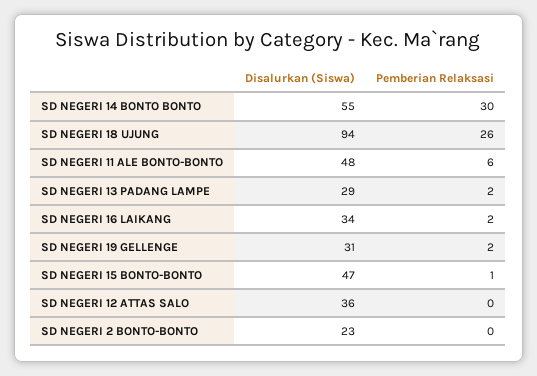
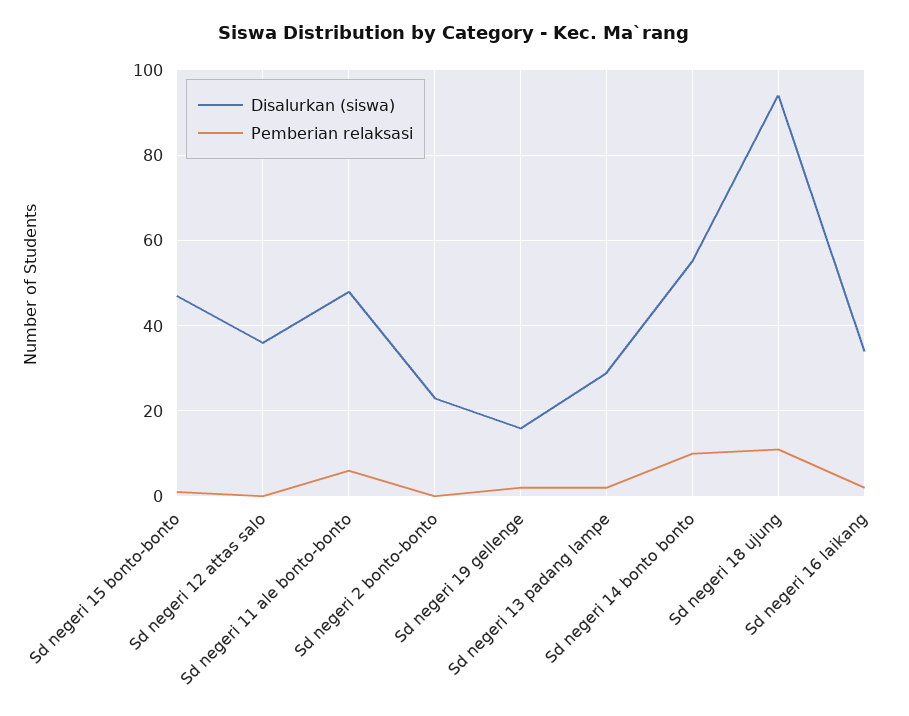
  {
    "Disalurkan (Siswa)": {
      "SD NEGERI 14 BONTO BONTO": 55,
      "SD NEGERI 18 UJUNG": 94,
      "SD NEGERI 11 ALE BONTO-BONTO": 48,
      "SD NEGERI 13 PADANG LAMPE": 29,
      "SD NEGERI 16 LAIKANG": 34,
-     "SD NEGERI 19 GELLENGE": 31,
+     "SD NEGERI 19 GELLENGE": 15,
      "SD NEGERI 15 BONTO-BONTO": 47,
      "SD NEGERI 12 ATTAS SALO": 36,
      "SD NEGERI 2 BONTO-BONTO": 23
    },
    "Pemberian Relaksasi": {
-     "SD NEGERI 14 BONTO BONTO": 30,
+     "SD NEGERI 14 BONTO BONTO": 10,
-     "SD NEGERI 18 UJUNG": 26,
+     "SD NEGERI 18 UJUNG": 10,
      "SD NEGERI 11 ALE BONTO-BONTO": 6,
      "SD NEGERI 13 PADANG LAMPE": 2,
      "SD NEGERI 16 LAIKANG": 2,
      "SD NEGERI 19 GELLENGE": 2,
      "SD NEGERI 15 BONTO-BONTO": 1,
      "SD NEGERI 12 ATTAS SALO": 0,
      "SD NEGERI 2 BONTO-BONTO": 0
    }
  }

